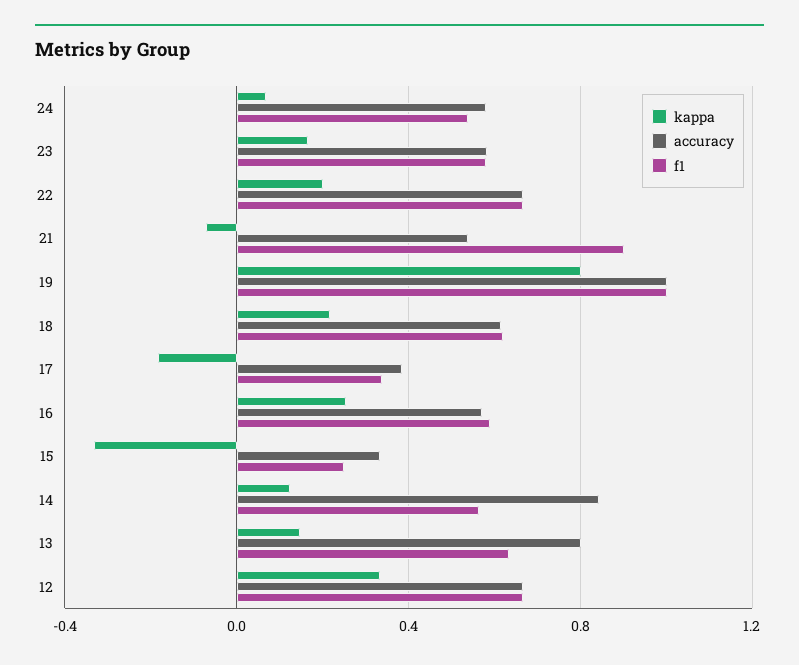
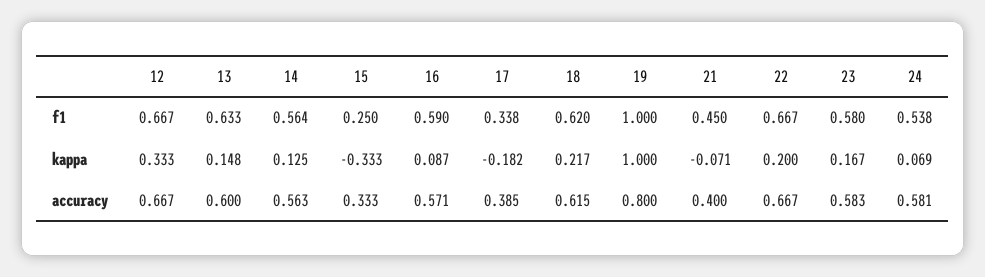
  {
    "kappa": {
      "24": 0.069,
      "23": 0.167,
      "22": 0.2,
      "21": -0.071,
-     "19": 0.8,
+     "19": 1,
      "18": 0.217,
      "17": -0.182,
-     "16": 0.25,
+     "16": 0.087,
      "15": -0.333,
      "14": 0.125,
      "13": 0.148,
      "12": 0.333
    },
    "accuracy": {
      "24": 0.581,
      "23": 0.583,
      "22": 0.667,
-     "21": 0.55,
+     "21": 0.4,
-     "19": 1,
+     "19": 0.8,
      "18": 0.615,
      "17": 0.385,
      "16": 0.571,
      "15": 0.333,
-     "14": 0.85,
+     "14": 0.563,
-     "13": 0.8,
+     "13": 0.6,
      "12": 0.667
    },
    "f1": {
      "24": 0.538,
      "23": 0.58,
      "22": 0.667,
-     "21": 0.9,
+     "21": 0.45,
      "19": 1,
      "18": 0.62,
      "17": 0.338,
      "16": 0.59,
      "15": 0.25,
      "14": 0.564,
      "13": 0.633,
      "12": 0.667
    }
  }

